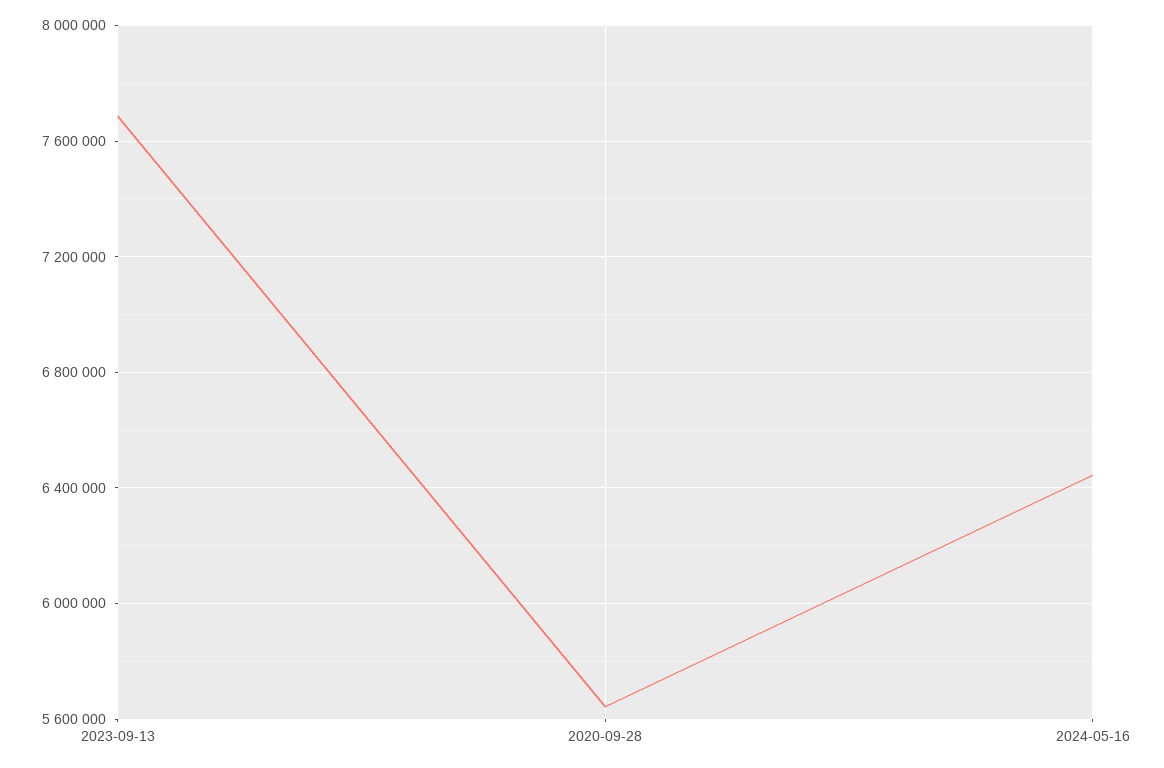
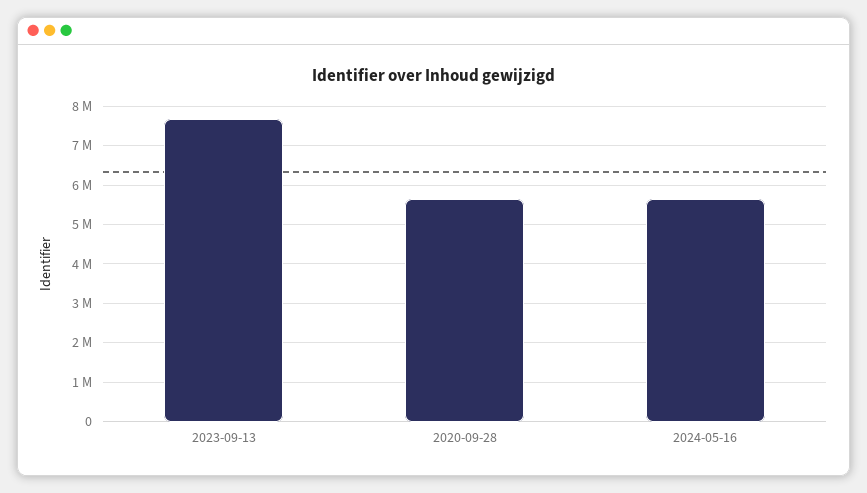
  {
    "2023-09-13": 7700000,
    "2020-09-28": 5650000,
-   "2024-05-16": 6450000
+   "2024-05-16": 5600000
  }

